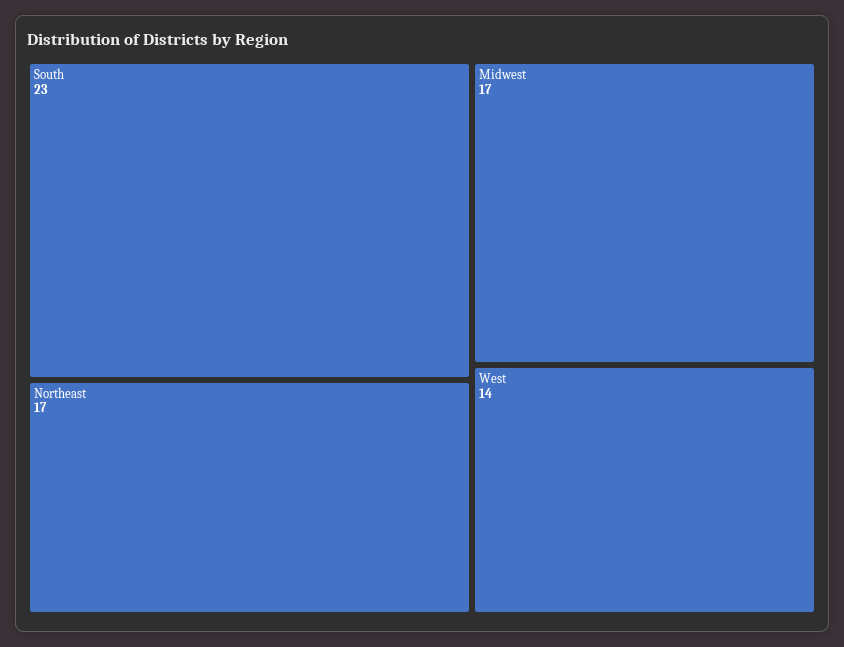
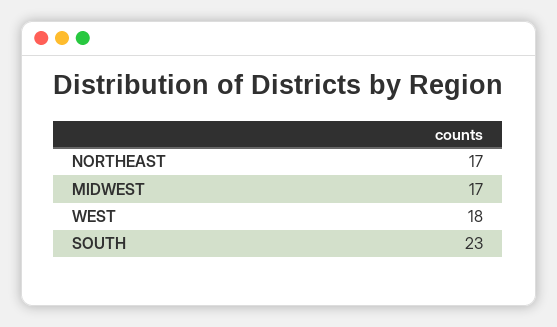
  {
    "South": 23,
    "Northeast": 17,
    "Midwest": 17,
-   "West": 14
+   "West": 18
  }

